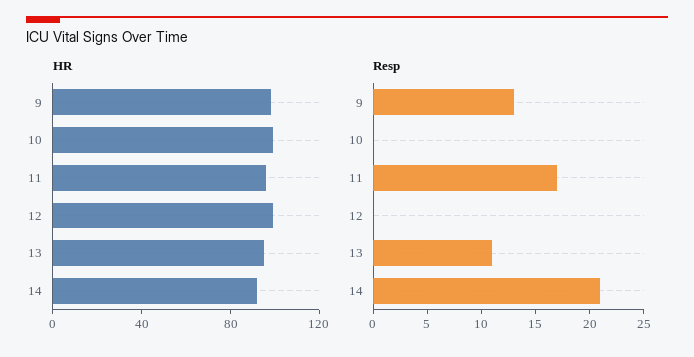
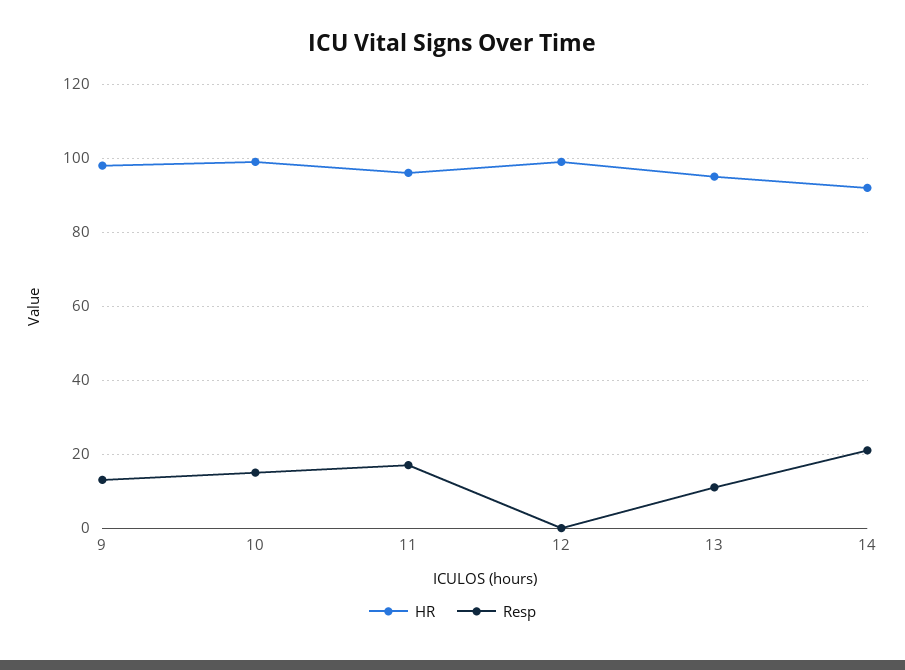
  {
    "HR": {
      "9": 100,
      "10": 100,
      "11": 95,
      "12": 100,
      "13": 95,
      "14": 90
    },
    "Resp": {
      "9": 13,
-     "10": 0,
+     "10": 15,
      "11": 17,
      "12": 0,
      "13": 11,
      "14": 21
    }
  }

